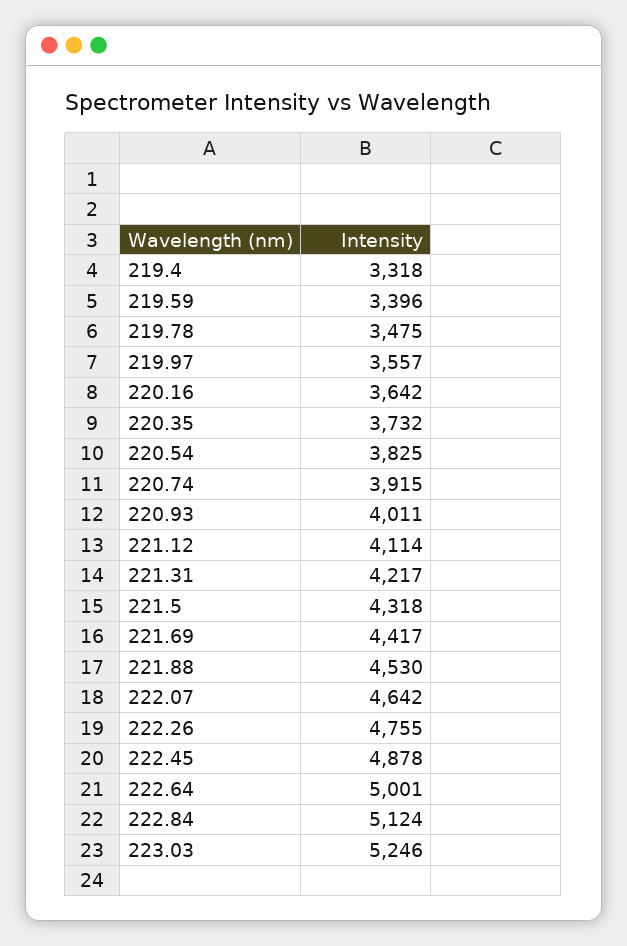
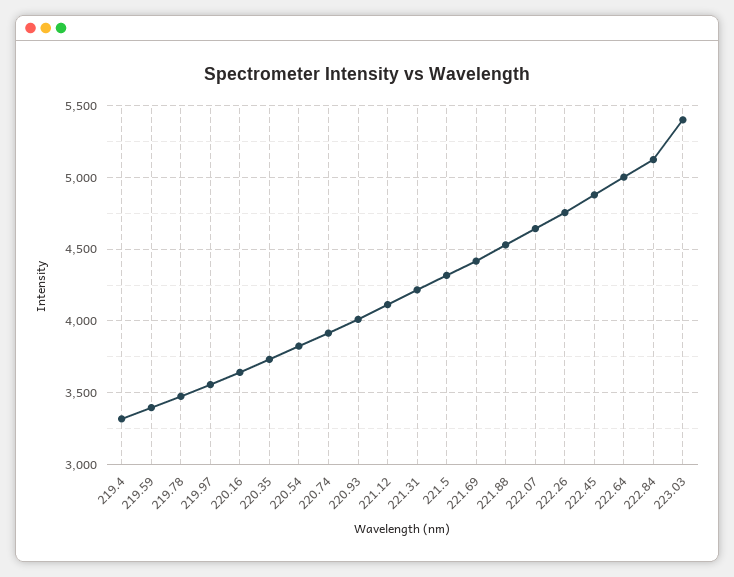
  {
    "219.4": 3318,
    "219.59": 3396,
    "219.78": 3475,
    "219.97": 3557,
    "220.16": 3642,
    "220.35": 3732,
    "220.54": 3825,
    "220.74": 3915,
    "220.93": 4011,
    "221.12": 4114,
    "221.31": 4217,
    "221.5": 4318,
    "221.69": 4417,
    "221.88": 4530,
    "222.07": 4642,
    "222.26": 4755,
    "222.45": 4878,
    "222.64": 5001,
    "222.84": 5124,
-   "223.03": 5246
+   "223.03": 5400
  }

